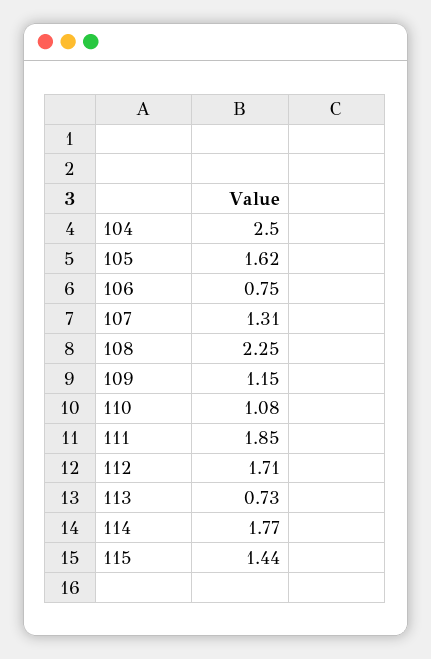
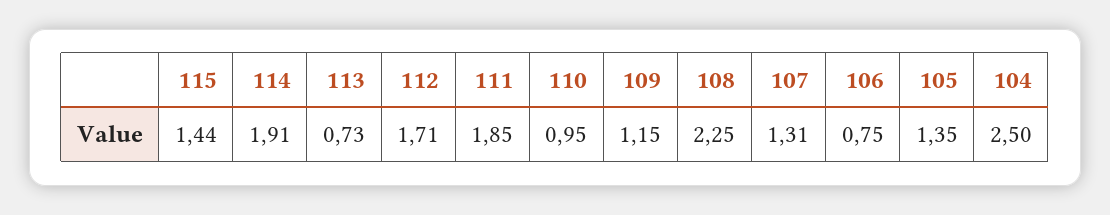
  {
    "104": 2.5,
-   "105": 1.62,
+   "105": 1.35,
    "106": 0.75,
    "107": 1.31,
    "108": 2.25,
    "109": 1.15,
-   "110": 1.08,
+   "110": 0.95,
    "111": 1.85,
    "112": 1.71,
    "113": 0.73,
-   "114": 1.77,
+   "114": 1.91,
    "115": 1.44
  }

